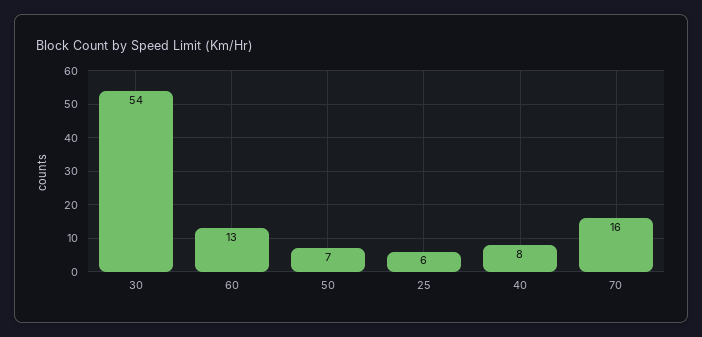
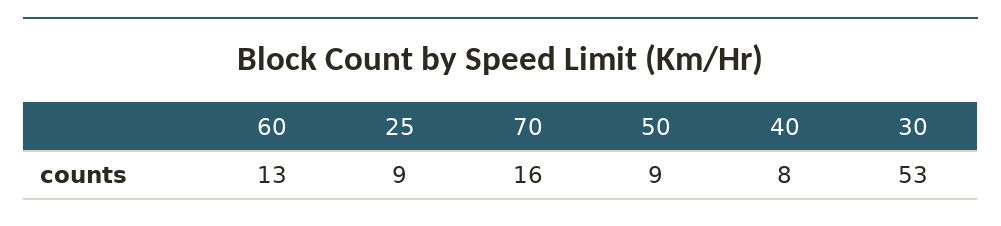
  {
-   "30": 54,
+   "30": 53,
    "60": 13,
-   "50": 7,
+   "50": 9,
-   "25": 6,
+   "25": 9,
    "40": 8,
    "70": 16
  }

